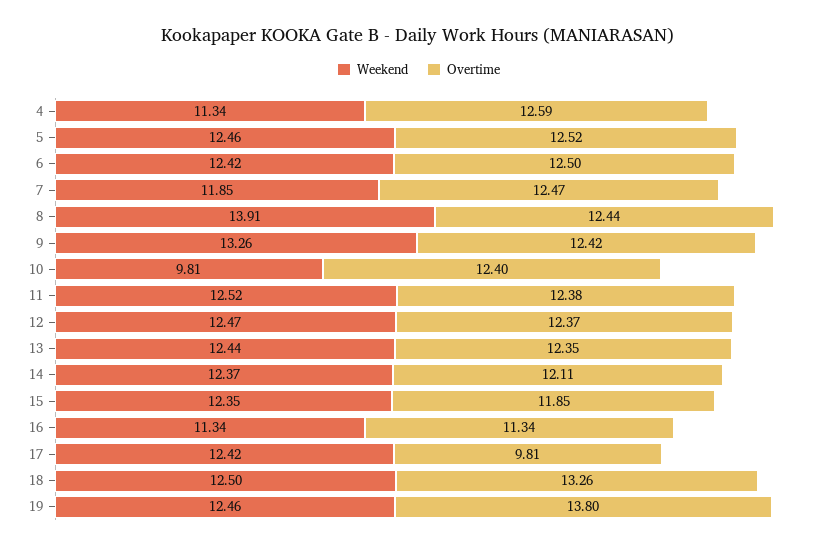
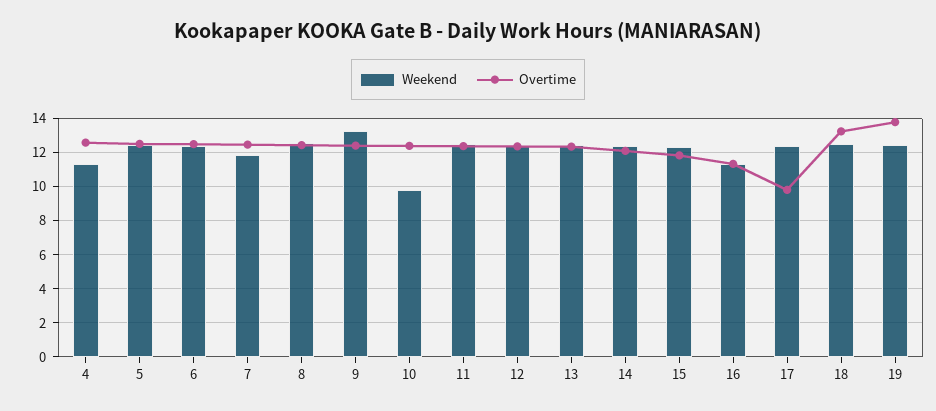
  {
    "Weekend": {
      "4": 11.34,
      "5": 12.46,
      "6": 12.42,
      "7": 11.85,
-     "8": 13.91,
+     "8": 12.5,
      "9": 13.26,
      "10": 9.81,
      "11": 12.52,
      "12": 12.47,
      "13": 12.44,
      "14": 12.37,
      "15": 12.35,
      "16": 11.34,
      "17": 12.42,
      "18": 12.5,
      "19": 12.46
    },
    "Overtime": {
      "4": 12.59,
      "5": 12.52,
      "6": 12.5,
      "7": 12.47,
      "8": 12.44,
      "9": 12.42,
      "10": 12.4,
      "11": 12.38,
      "12": 12.37,
      "13": 12.35,
      "14": 12.11,
      "15": 11.85,
      "16": 11.34,
      "17": 9.81,
      "18": 13.26,
      "19": 13.8
    }
  }

